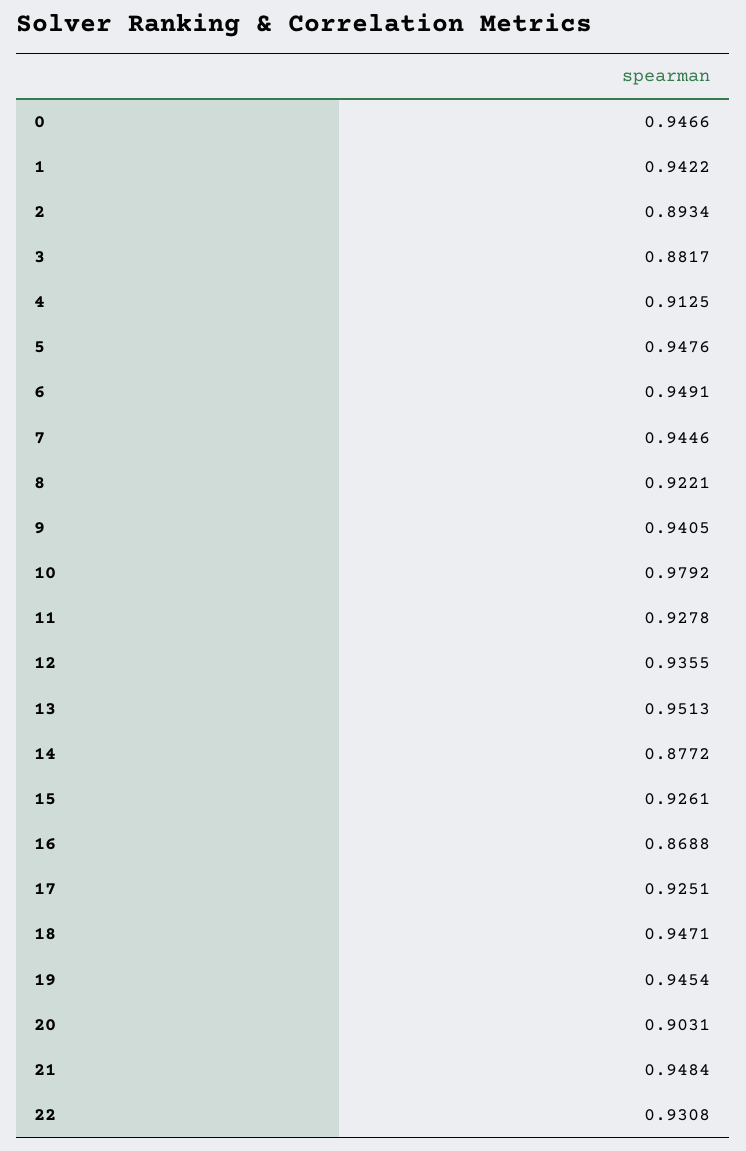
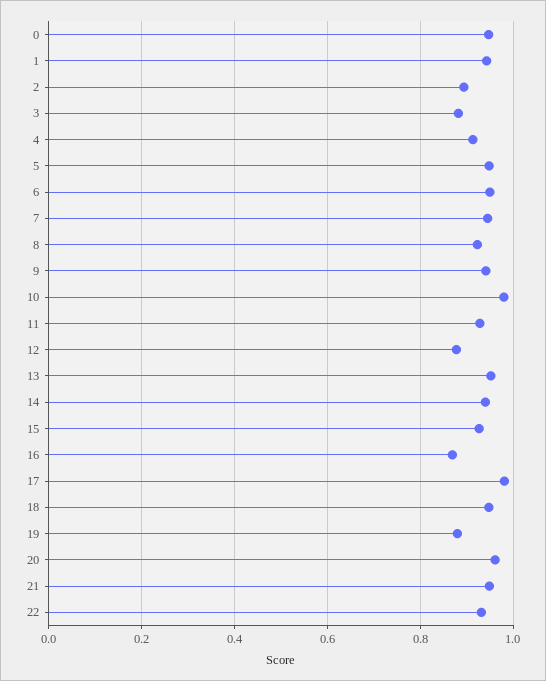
  {
    "0": 0.9466,
    "1": 0.9422,
    "2": 0.8934,
    "3": 0.8817,
    "4": 0.9125,
    "5": 0.9476,
    "6": 0.9491,
    "7": 0.9446,
    "8": 0.9221,
    "9": 0.9405,
    "10": 0.9792,
    "11": 0.9278,
-   "12": 0.9355,
+   "12": 0.88,
    "13": 0.9513,
-   "14": 0.8772,
+   "14": 0.94,
    "15": 0.9261,
    "16": 0.8688,
-   "17": 0.9251,
+   "17": 0.98,
    "18": 0.9471,
-   "19": 0.9454,
+   "19": 0.88,
-   "20": 0.9031,
+   "20": 0.96,
    "21": 0.9484,
    "22": 0.9308
  }

